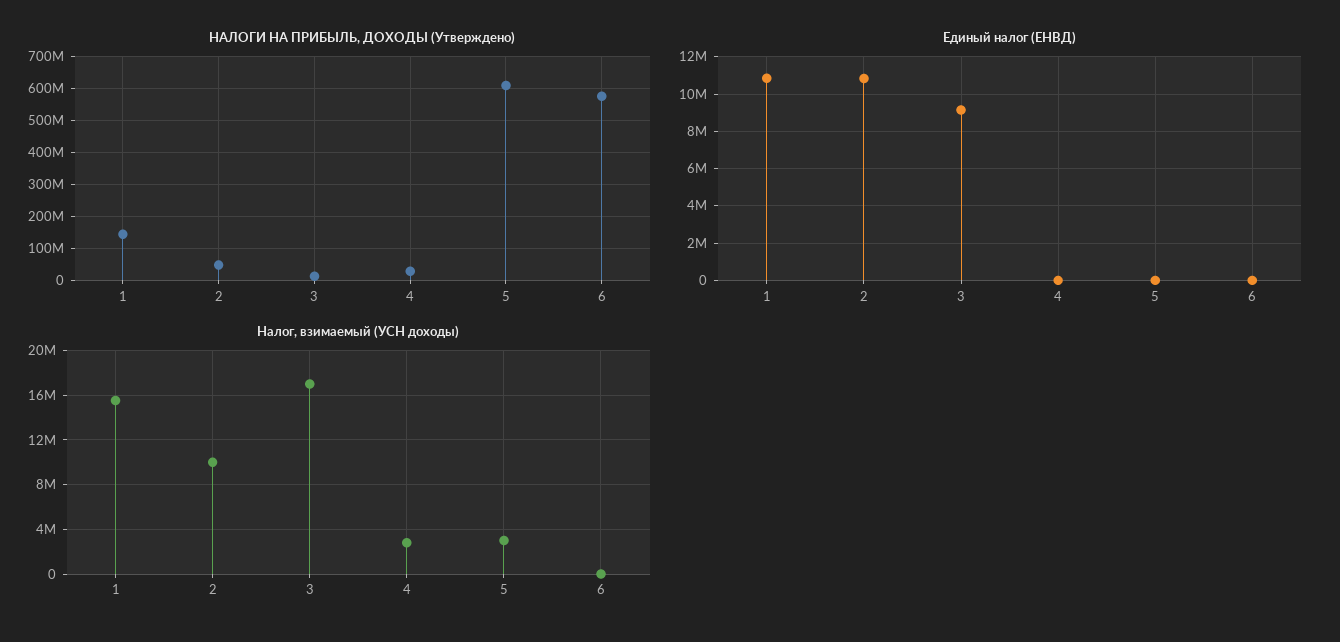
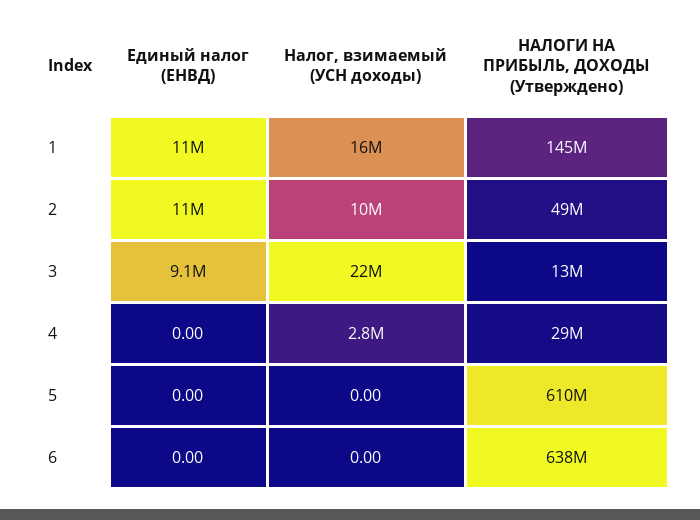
  {
    "НАЛОГИ НА ПРИБЫЛЬ, ДОХОДЫ (Утверждено)": {
      "1": 145000000,
      "2": 49000000,
      "3": 13000000,
      "4": 29000000,
      "5": 610000000,
-     "6": 580000000
+     "6": 638000000
    },
    "Единый налог (ЕНВД)": {
      "1": 11000000,
      "2": 11000000,
      "3": 9100000,
      "4": 0,
      "5": 0,
      "6": 0
    },
    "Налог, взимаемый (УСН доходы)": {
      "1": 16000000,
      "2": 10000000,
-     "3": 17000000,
+     "3": 22000000,
      "4": 2800000,
-     "5": 3000000,
+     "5": 0,
      "6": 0
    }
  }

